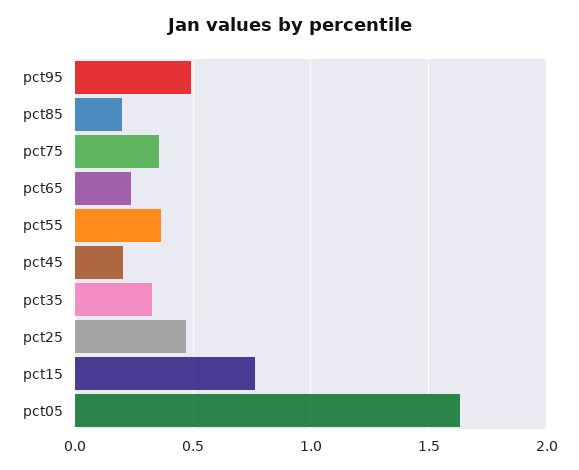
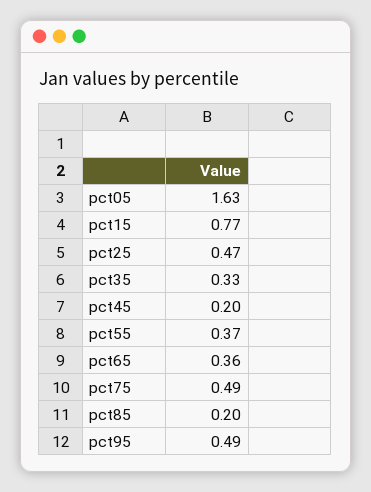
  {
    "pct95": 0.49,
    "pct85": 0.2,
-   "pct75": 0.35,
+   "pct75": 0.49,
-   "pct65": 0.25,
+   "pct65": 0.36,
    "pct55": 0.37,
    "pct45": 0.2,
    "pct35": 0.33,
    "pct25": 0.47,
    "pct15": 0.77,
    "pct05": 1.63
  }

